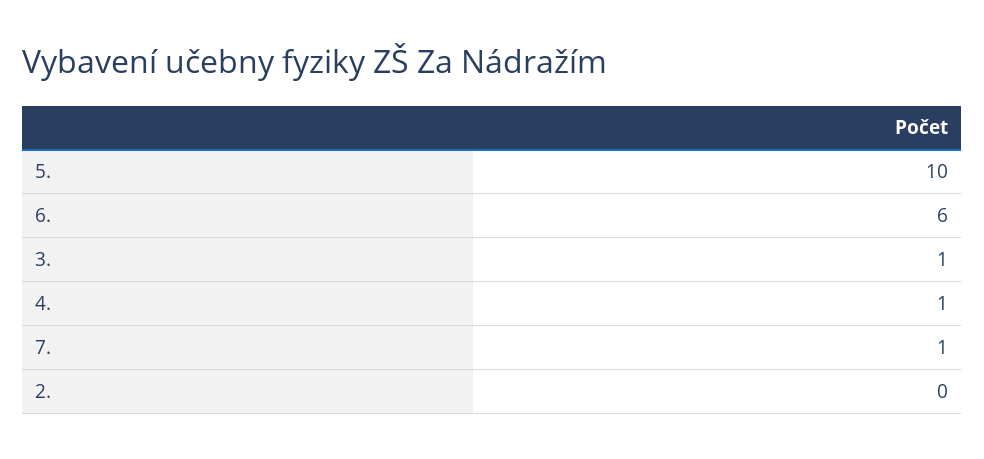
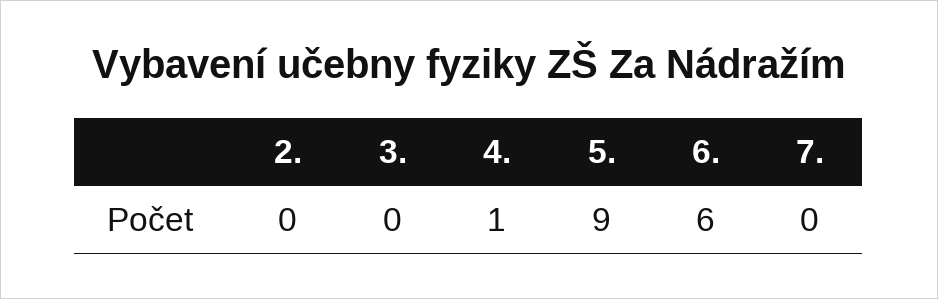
  {
-   "5.": 10,
+   "5.": 9,
    "6.": 6,
-   "3.": 1,
+   "3.": 0,
    "4.": 1,
-   "7.": 1,
+   "7.": 0,
    "2.": 0
  }

